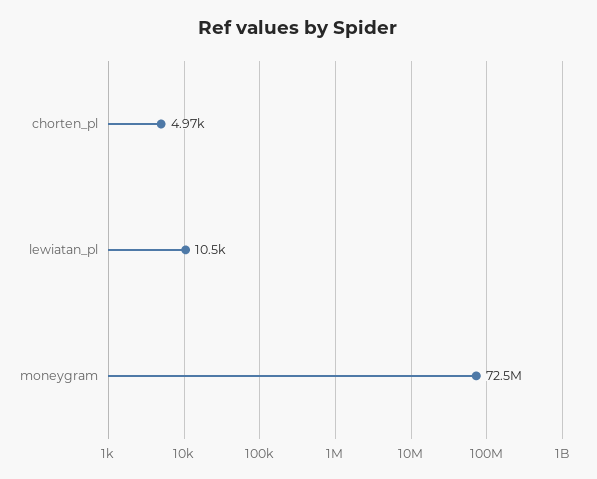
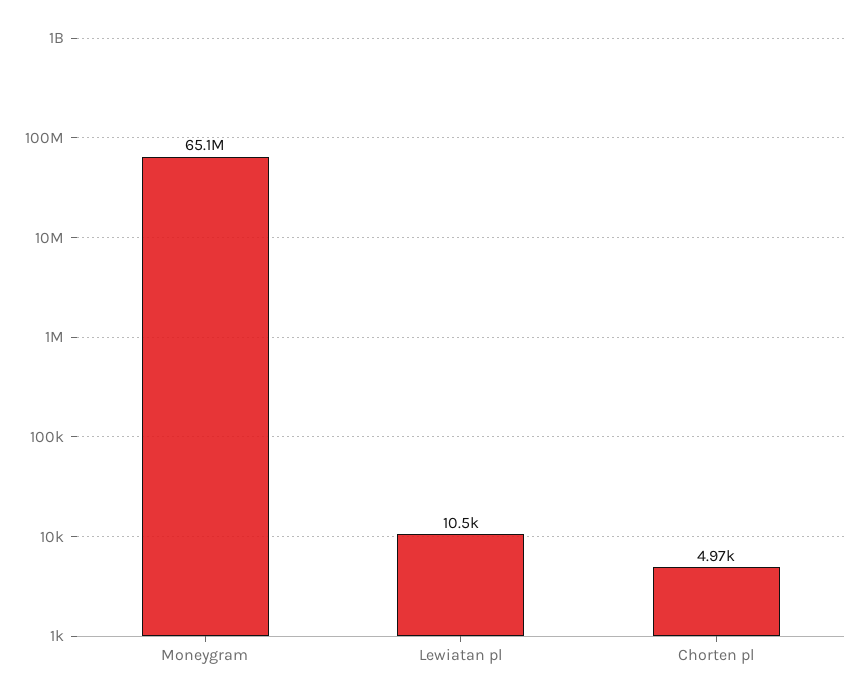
  {
    "chorten_pl": 4970,
    "lewiatan_pl": 10500,
-   "moneygram": 72500000
+   "moneygram": 65100000
  }

